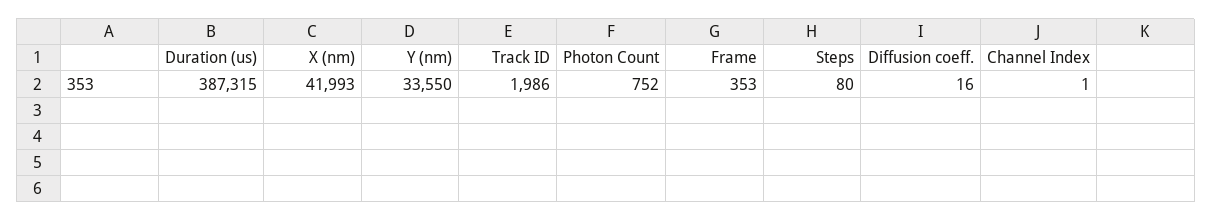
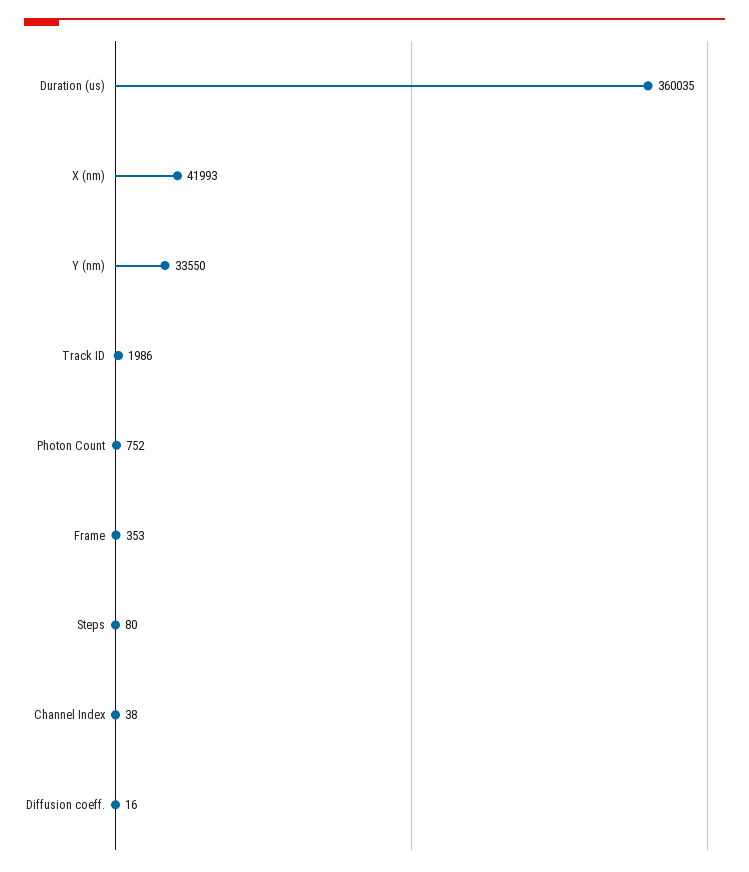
  {
-   "Duration (us)": 387315,
+   "Duration (us)": 360035,
    "X (nm)": 41993,
    "Y (nm)": 33550,
    "Track ID": 1986,
    "Photon Count": 752,
    "Frame": 353,
    "Steps": 80,
    "Diffusion coeff.": 16,
-   "Channel Index": 1
+   "Channel Index": 38
  }

